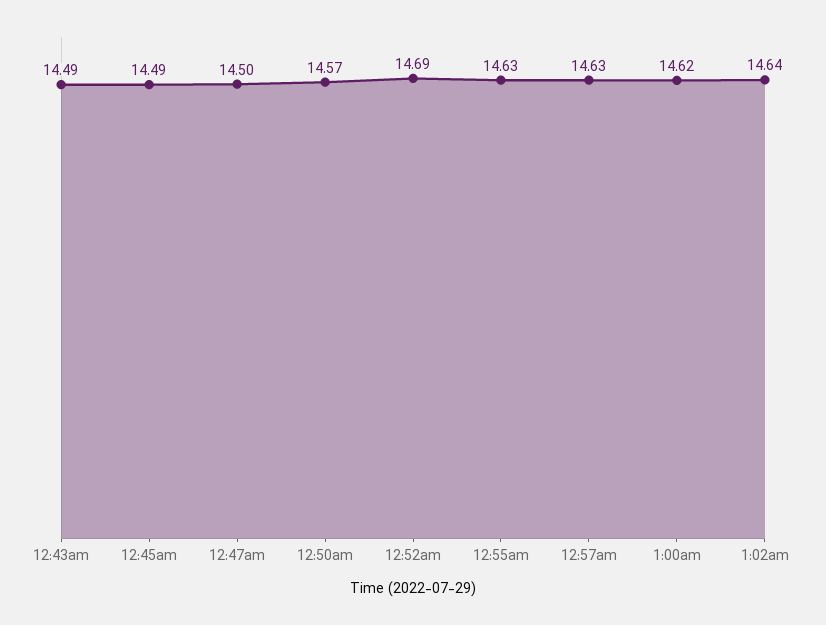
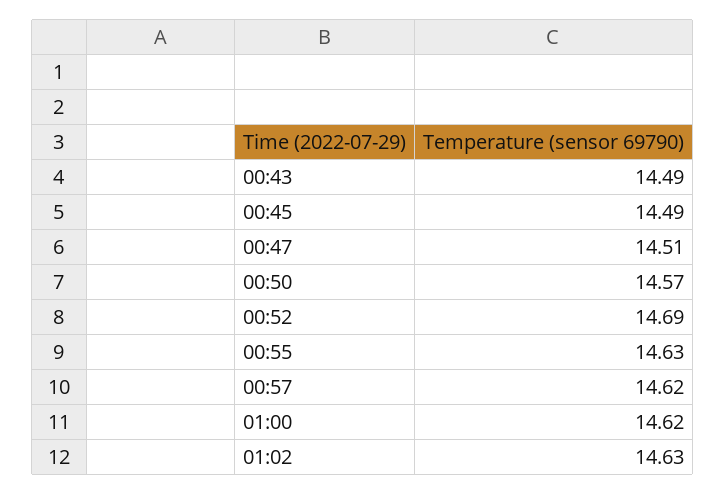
  {
    "12:43am": 14.49,
    "12:45am": 14.49,
-   "12:47am": 14.5,
+   "12:47am": 14.51,
    "12:50am": 14.57,
    "12:52am": 14.69,
    "12:55am": 14.63,
-   "12:57am": 14.63,
+   "12:57am": 14.62,
    "1:00am": 14.62,
-   "1:02am": 14.64
+   "1:02am": 14.63
  }

